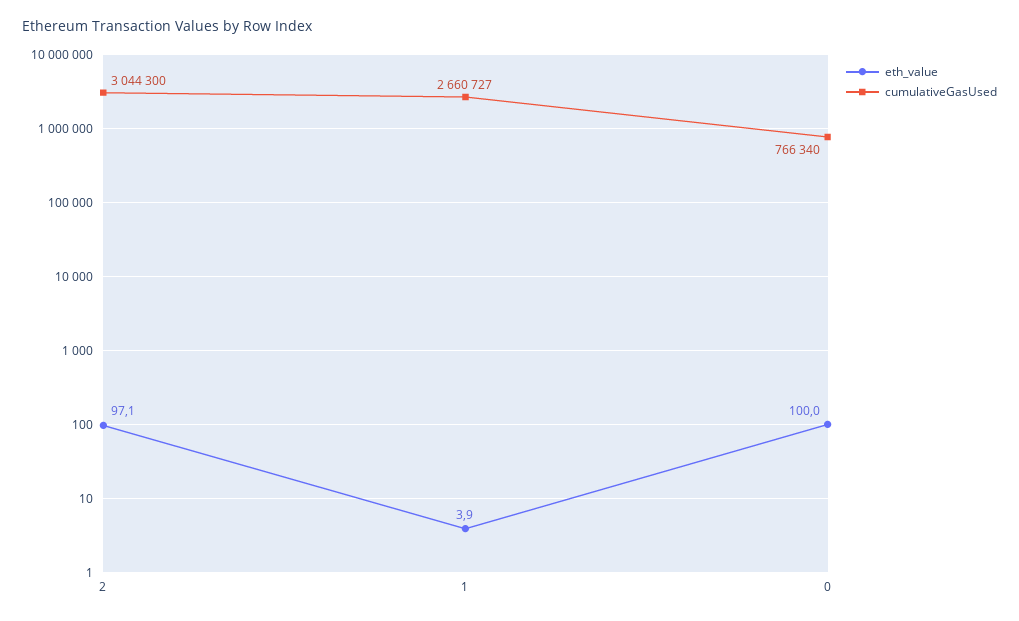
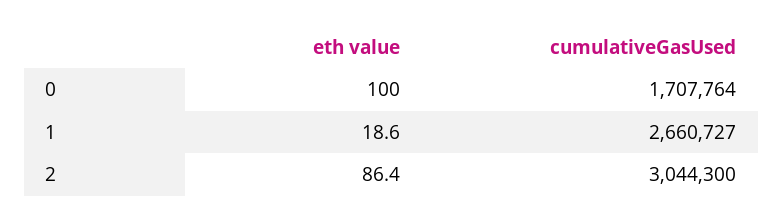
  {
    "eth_value": {
-     "2": 97.1,
+     "2": 86.4,
-     "1": 3.9,
+     "1": 18.6,
      "0": 100
    },
    "cumulativeGasUsed": {
      "2": 3044300,
      "1": 2660727,
-     "0": 766340
+     "0": 1707764
    }
  }

